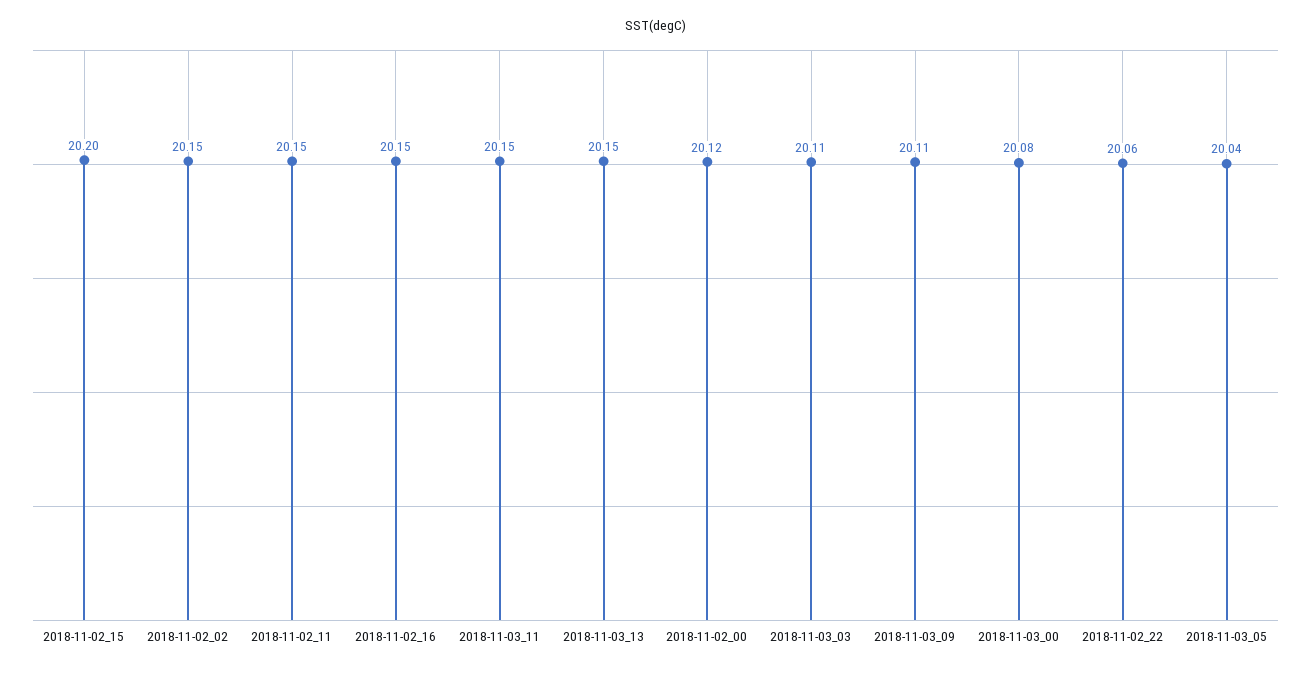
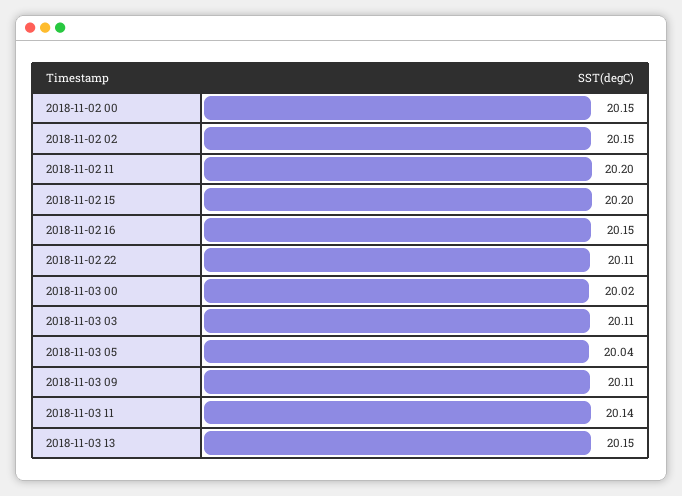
  {
    "2018-11-02_15": 20.2,
    "2018-11-02_02": 20.15,
-   "2018-11-02_11": 20.15,
+   "2018-11-02_11": 20.2,
    "2018-11-02_16": 20.15,
-   "2018-11-03_11": 20.15,
+   "2018-11-03_11": 20.14,
    "2018-11-03_13": 20.15,
-   "2018-11-02_00": 20.12,
+   "2018-11-02_00": 20.15,
    "2018-11-03_03": 20.11,
    "2018-11-03_09": 20.11,
-   "2018-11-03_00": 20.08,
+   "2018-11-03_00": 20.02,
-   "2018-11-02_22": 20.06,
+   "2018-11-02_22": 20.11,
    "2018-11-03_05": 20.04
  }

